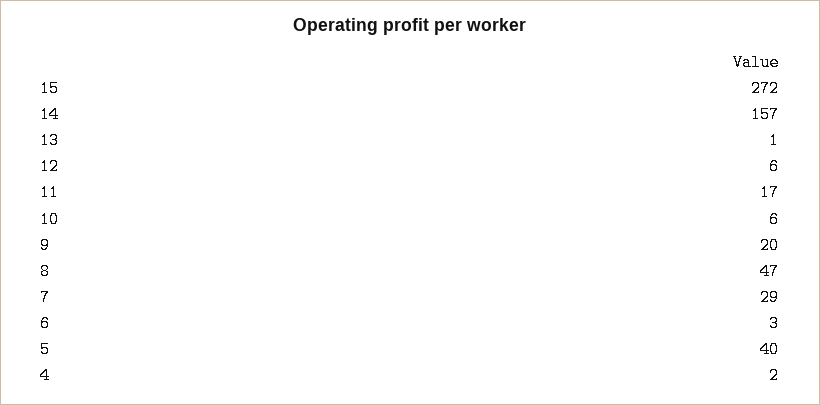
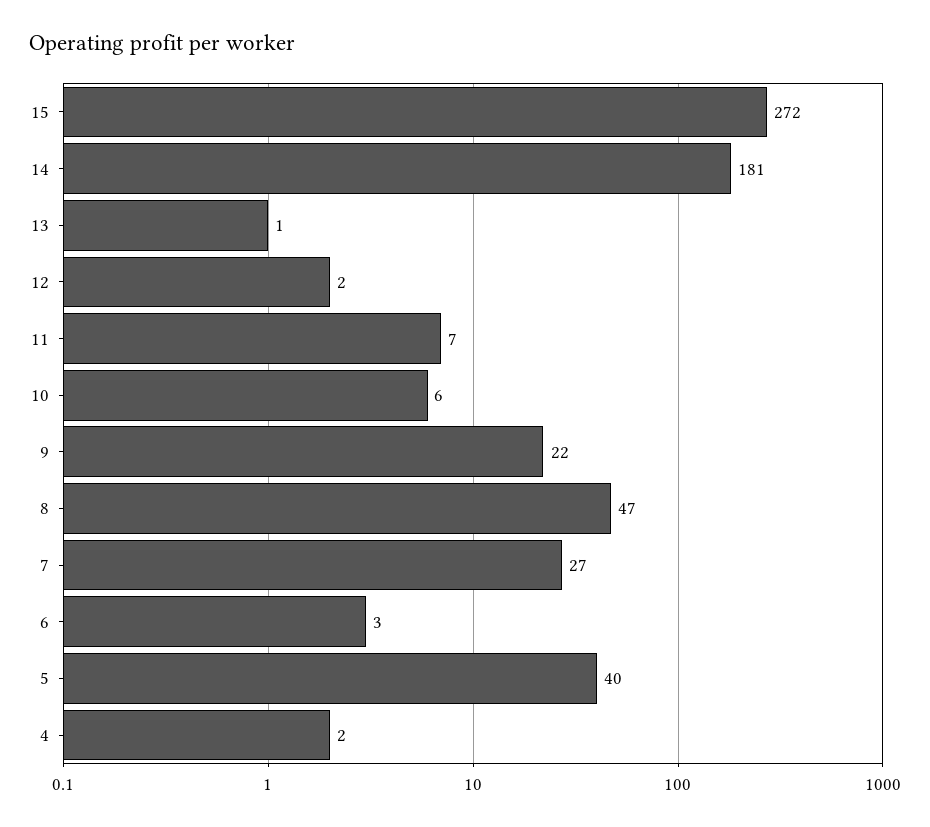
  {
    "15": 272,
-   "14": 157,
+   "14": 181,
    "13": 1,
-   "12": 6,
+   "12": 2,
-   "11": 17,
+   "11": 7,
    "10": 6,
-   "9": 20,
+   "9": 22,
    "8": 47,
-   "7": 29,
+   "7": 27,
    "6": 3,
    "5": 40,
    "4": 2
  }

